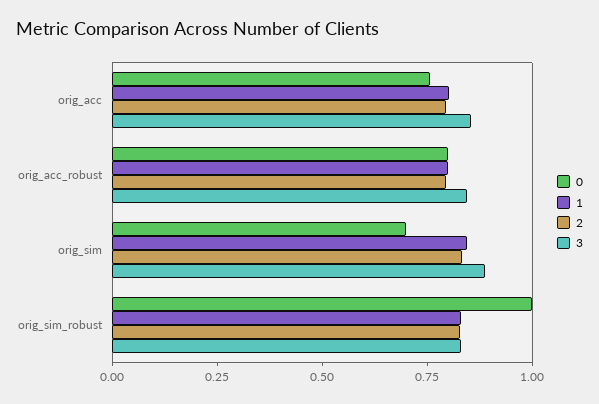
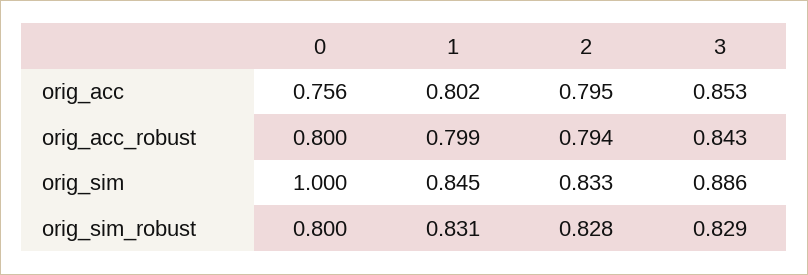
  {
    "0": {
      "orig_acc": 0.756,
      "orig_acc_robust": 0.8,
-     "orig_sim": 0.7,
+     "orig_sim": 1,
-     "orig_sim_robust": 1
+     "orig_sim_robust": 0.8
    },
    "1": {
      "orig_acc": 0.802,
      "orig_acc_robust": 0.799,
      "orig_sim": 0.845,
      "orig_sim_robust": 0.831
    },
    "2": {
      "orig_acc": 0.795,
      "orig_acc_robust": 0.794,
      "orig_sim": 0.833,
      "orig_sim_robust": 0.828
    },
    "3": {
      "orig_acc": 0.853,
      "orig_acc_robust": 0.843,
      "orig_sim": 0.886,
      "orig_sim_robust": 0.829
    }
  }

